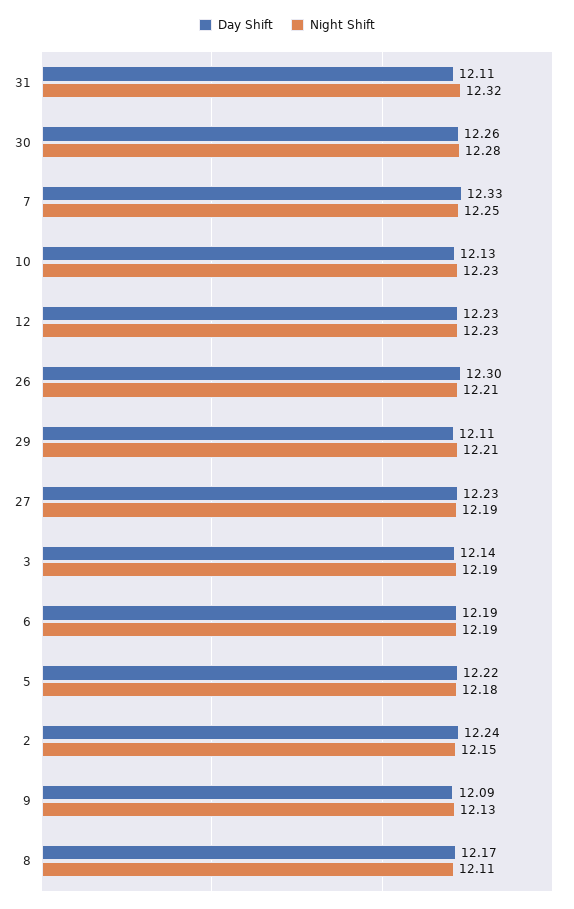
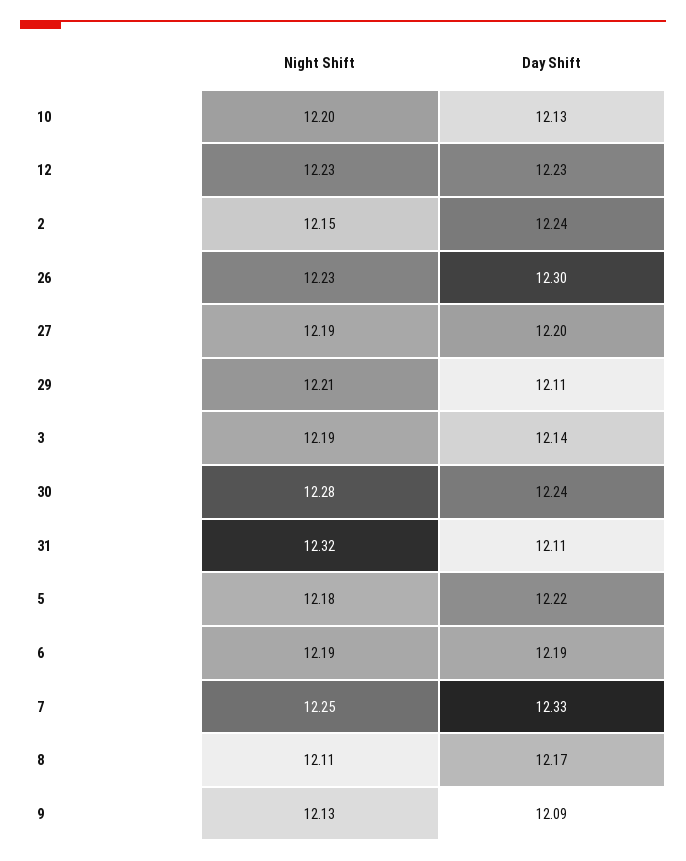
  {
    "Day Shift": {
      "31": 12.11,
-     "30": 12.26,
+     "30": 12.24,
      "7": 12.33,
      "10": 12.13,
      "12": 12.23,
      "26": 12.3,
      "29": 12.11,
-     "27": 12.23,
+     "27": 12.2,
      "3": 12.14,
      "6": 12.19,
      "5": 12.22,
      "2": 12.24,
      "9": 12.09,
      "8": 12.17
    },
    "Night Shift": {
      "31": 12.32,
      "30": 12.28,
      "7": 12.25,
-     "10": 12.23,
+     "10": 12.2,
      "12": 12.23,
-     "26": 12.21,
+     "26": 12.23,
      "29": 12.21,
      "27": 12.19,
      "3": 12.19,
      "6": 12.19,
      "5": 12.18,
      "2": 12.15,
      "9": 12.13,
      "8": 12.11
    }
  }

